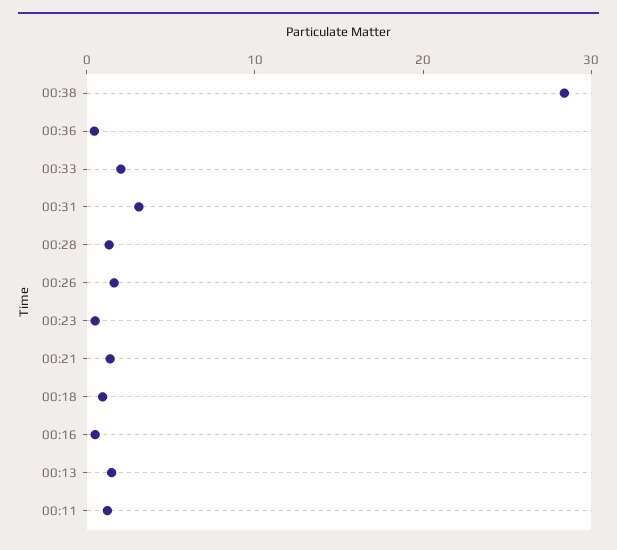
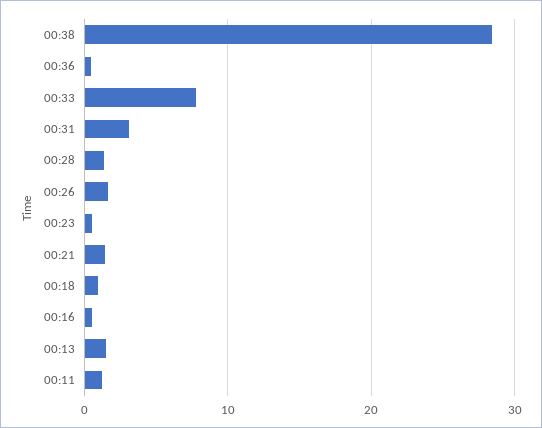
  {
    "00:38": 28,
    "00:36": 0,
-   "00:33": 2,
+   "00:33": 8,
    "00:31": 3,
    "00:28": 1,
    "00:26": 2,
    "00:23": 1,
    "00:21": 1,
    "00:18": 1,
    "00:16": 1,
    "00:13": 1,
    "00:11": 1
  }

